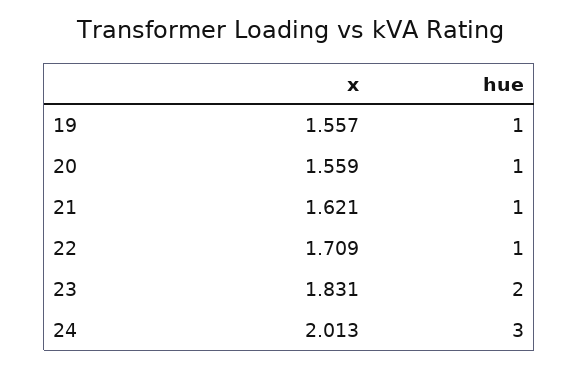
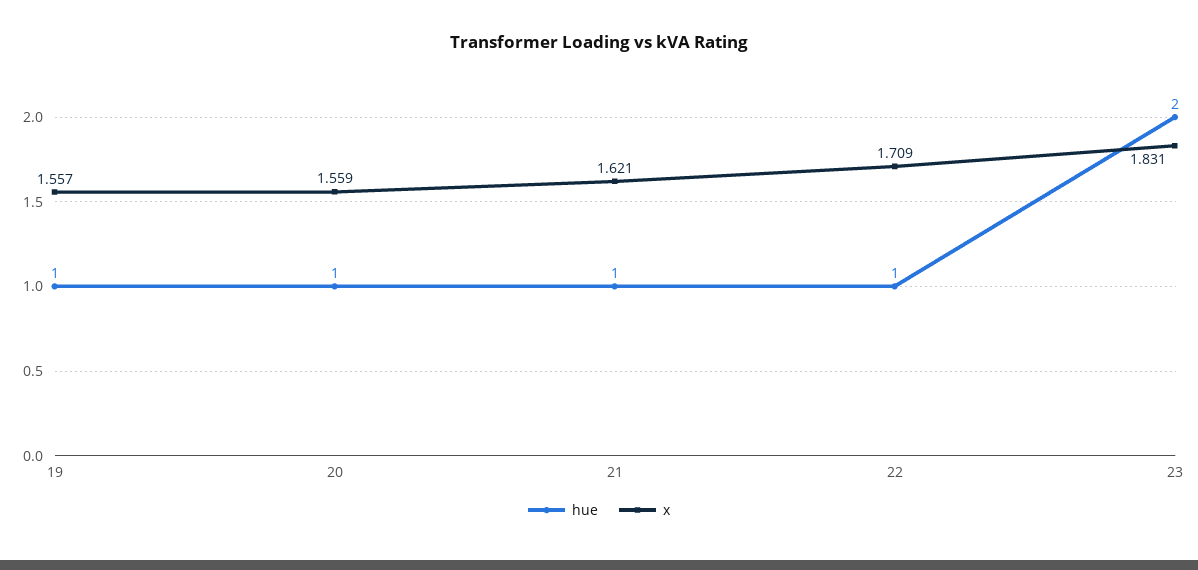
  {
    "x": {
      "19": 1.557,
      "20": 1.559,
      "21": 1.621,
      "22": 1.709,
-     "23": 1.831,
+     "23": 1.831
-     "24": 2.013
    },
    "hue": {
      "19": 1,
      "20": 1,
      "21": 1,
      "22": 1,
-     "23": 2,
+     "23": 2
-     "24": 3
    }
  }

